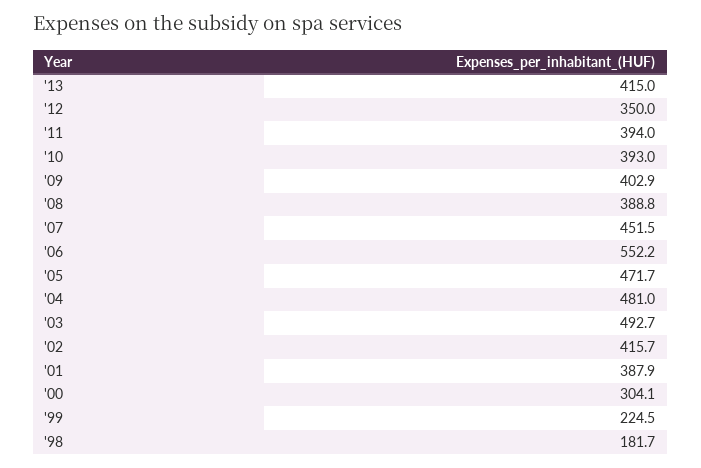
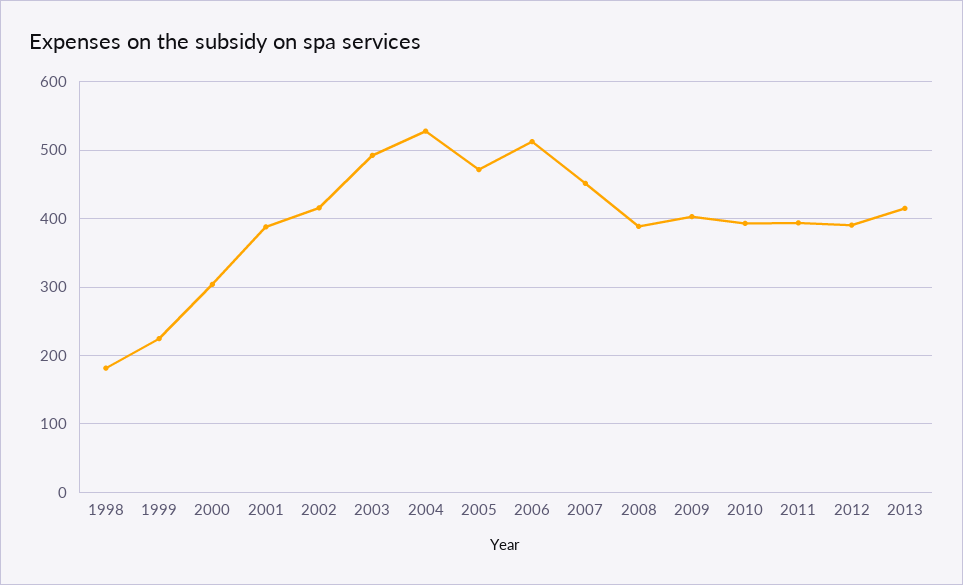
  {
    "'13": 415,
-   "'12": 350,
+   "'12": 390,
    "'11": 394,
    "'10": 393,
    "'09": 402.9,
    "'08": 388.8,
    "'07": 451.5,
-   "'06": 552.2,
+   "'06": 510,
    "'05": 471.7,
-   "'04": 481,
+   "'04": 530,
    "'03": 492.7,
    "'02": 415.7,
    "'01": 387.9,
    "'00": 304.1,
    "'99": 224.5,
    "'98": 181.7
  }

